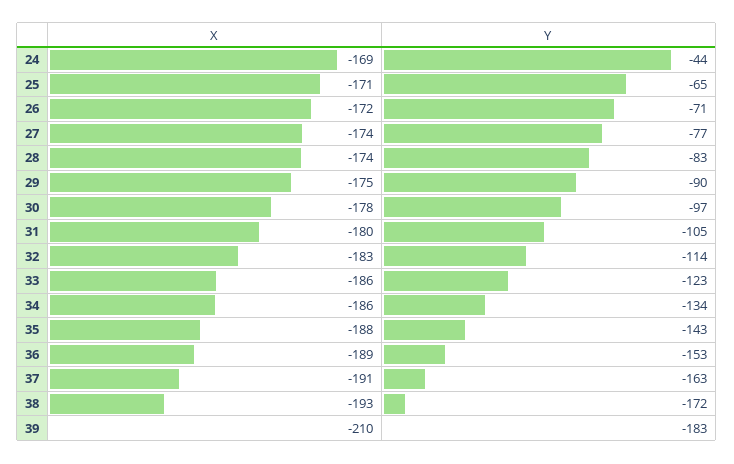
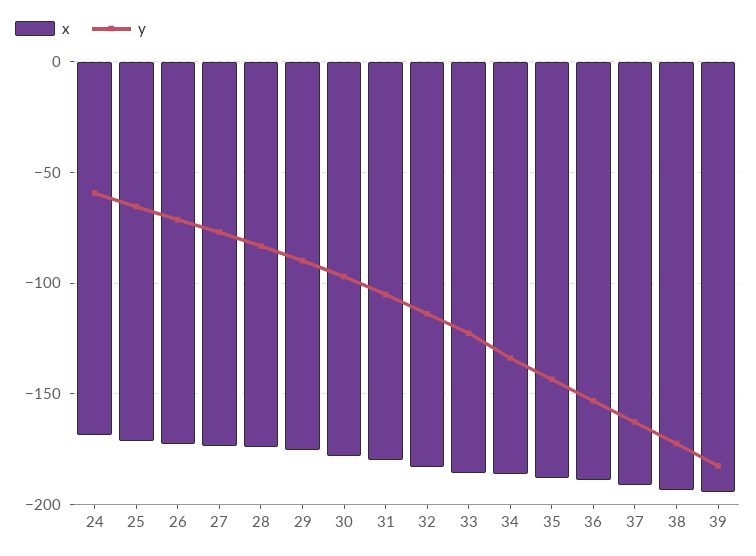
  {
    "X": {
      "24": -169,
      "25": -171,
      "26": -172,
      "27": -174,
      "28": -174,
      "29": -175,
      "30": -178,
      "31": -180,
      "32": -183,
      "33": -186,
      "34": -186,
      "35": -188,
      "36": -189,
      "37": -191,
      "38": -193,
-     "39": -210
+     "39": -195
    },
    "Y": {
-     "24": -44,
+     "24": -60,
      "25": -65,
      "26": -71,
      "27": -77,
      "28": -83,
      "29": -90,
      "30": -97,
      "31": -105,
      "32": -114,
      "33": -123,
      "34": -134,
      "35": -143,
      "36": -153,
      "37": -163,
      "38": -172,
      "39": -183
    }
  }

